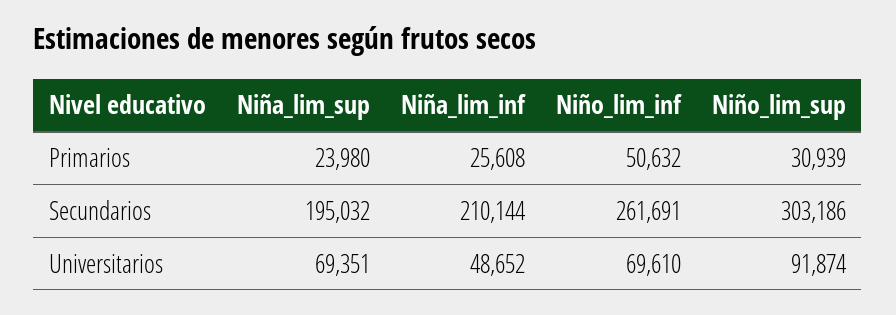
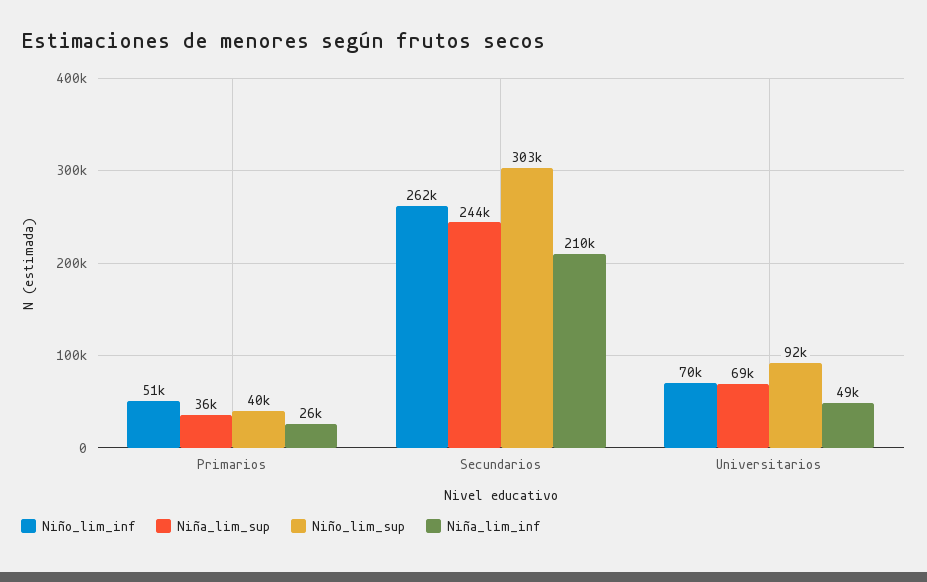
  {
    "Niña_lim_sup": {
-     "Primarios": 23980,
+     "Primarios": 36000,
-     "Secundarios": 195032,
+     "Secundarios": 244000,
      "Universitarios": 69351
    },
    "Niña_lim_inf": {
      "Primarios": 25608,
      "Secundarios": 210144,
      "Universitarios": 48652
    },
    "Niño_lim_inf": {
      "Primarios": 50632,
      "Secundarios": 261691,
      "Universitarios": 69610
    },
    "Niño_lim_sup": {
-     "Primarios": 30939,
+     "Primarios": 40000,
      "Secundarios": 303186,
      "Universitarios": 91874
    }
  }

